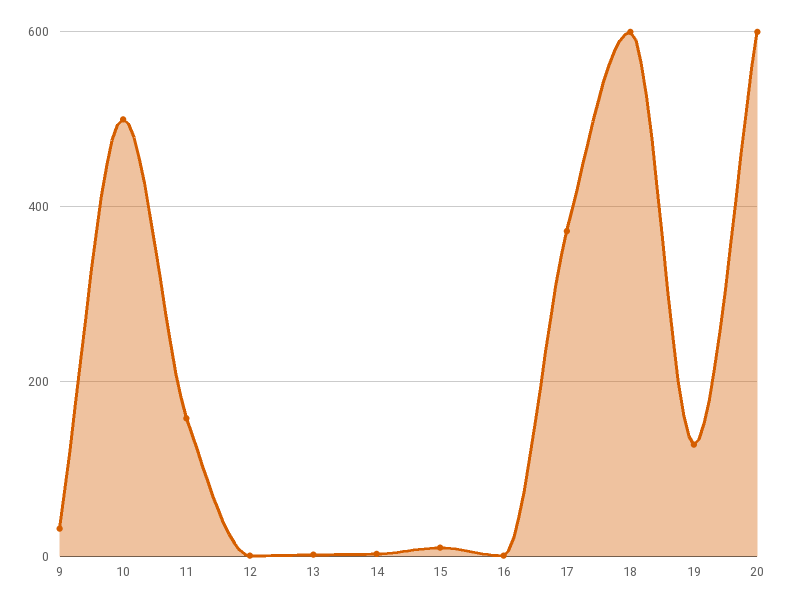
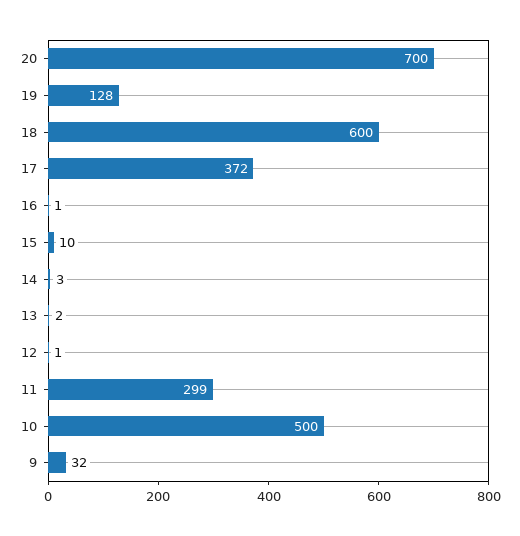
  {
    "9": 32,
    "10": 500,
-   "11": 160,
+   "11": 299,
    "12": 1,
    "13": 2,
    "14": 3,
    "15": 10,
    "16": 1,
    "17": 372,
    "18": 600,
    "19": 128,
-   "20": 600
+   "20": 700
  }

